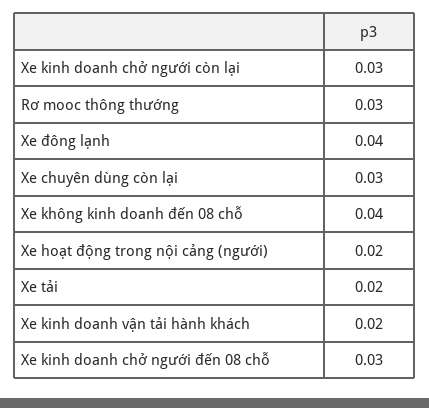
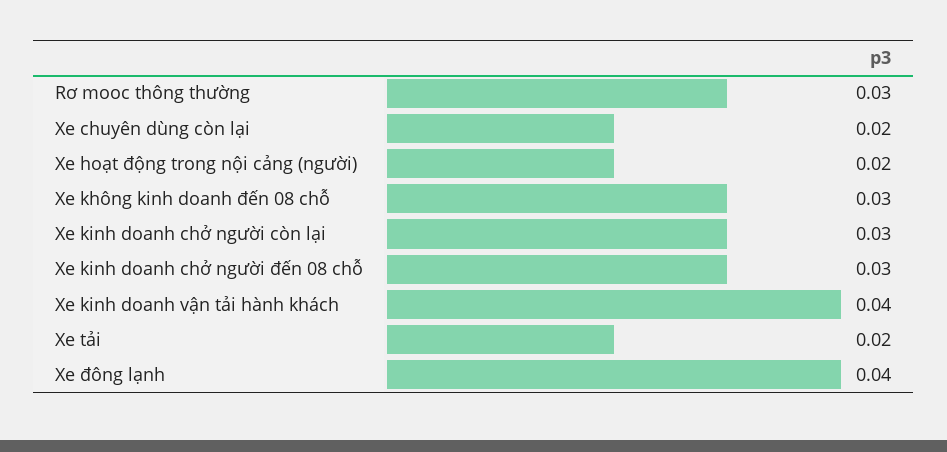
  {
    "Xe kinh doanh chở người còn lại": 0.03,
    "Rơ mooc thông thường": 0.03,
    "Xe đông lạnh": 0.04,
-   "Xe chuyên dùng còn lại": 0.03,
+   "Xe chuyên dùng còn lại": 0.02,
-   "Xe không kinh doanh đến 08 chỗ": 0.04,
+   "Xe không kinh doanh đến 08 chỗ": 0.03,
    "Xe hoạt động trong nội cảng (người)": 0.02,
    "Xe tải": 0.02,
-   "Xe kinh doanh vận tải hành khách": 0.02,
+   "Xe kinh doanh vận tải hành khách": 0.04,
    "Xe kinh doanh chở người đến 08 chỗ": 0.03
  }

